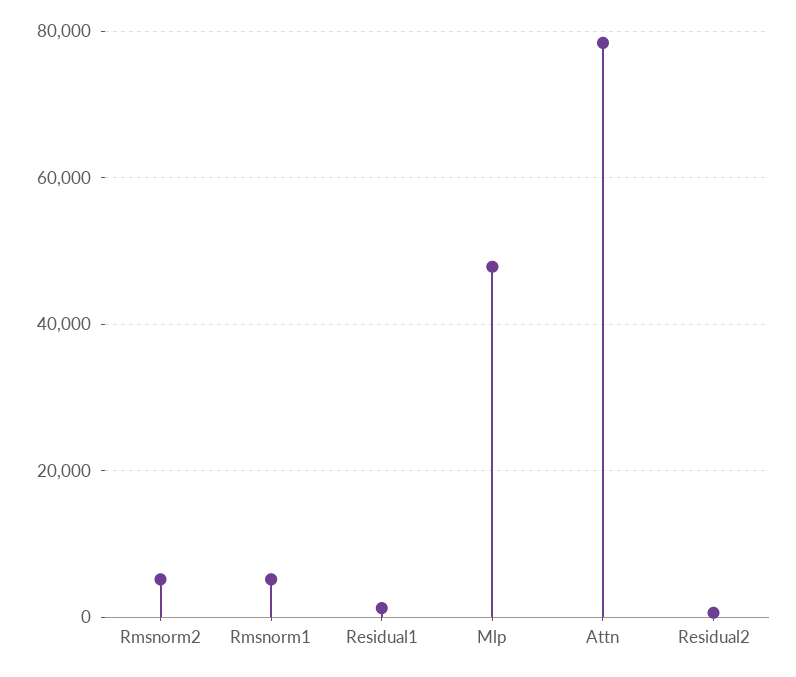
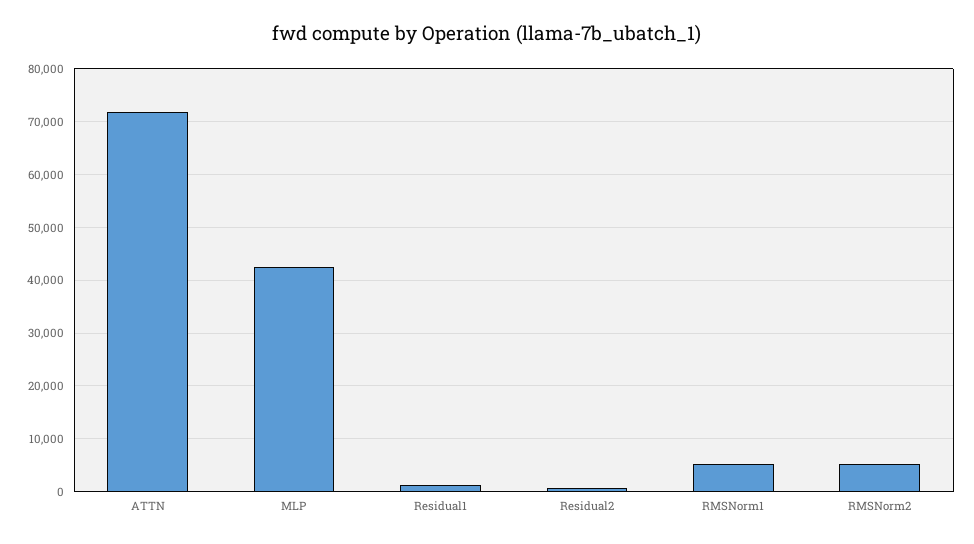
  {
    "Rmsnorm2": 6000,
    "Rmsnorm1": 6000,
    "Residual1": 2000,
-   "Mlp": 48000,
+   "Mlp": 42000,
-   "Attn": 78000,
+   "Attn": 72000,
    "Residual2": 0
  }

